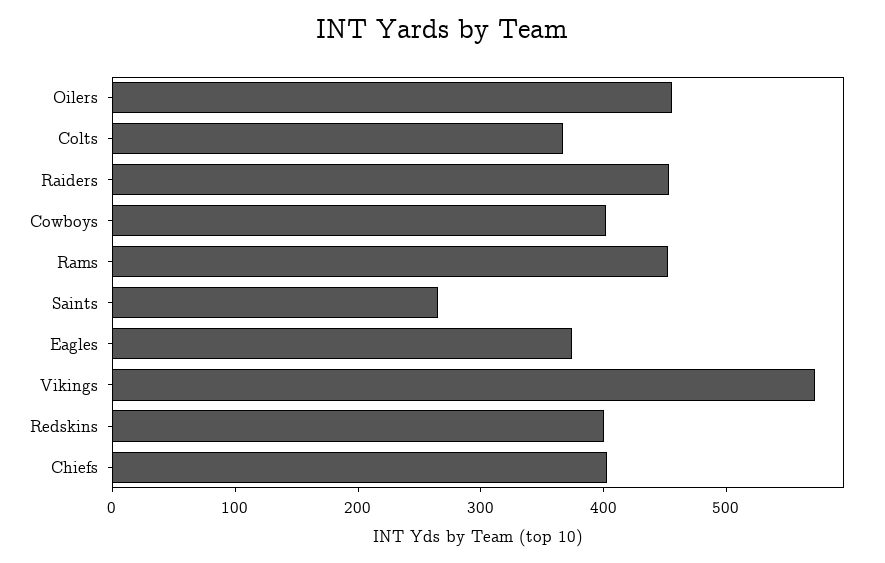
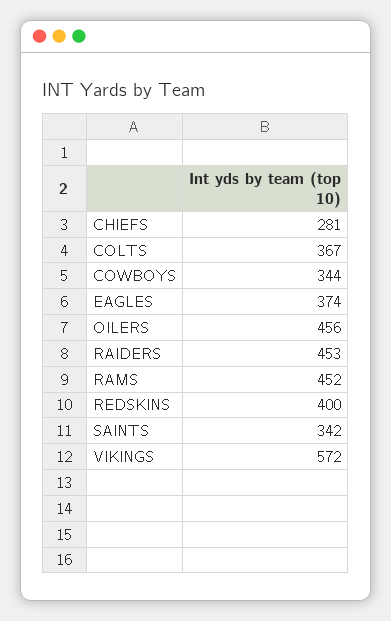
  {
    "Oilers": 456,
    "Colts": 367,
    "Raiders": 453,
-   "Cowboys": 400,
+   "Cowboys": 344,
    "Rams": 452,
-   "Saints": 260,
+   "Saints": 342,
    "Eagles": 374,
    "Vikings": 572,
    "Redskins": 400,
-   "Chiefs": 400
+   "Chiefs": 281
  }

